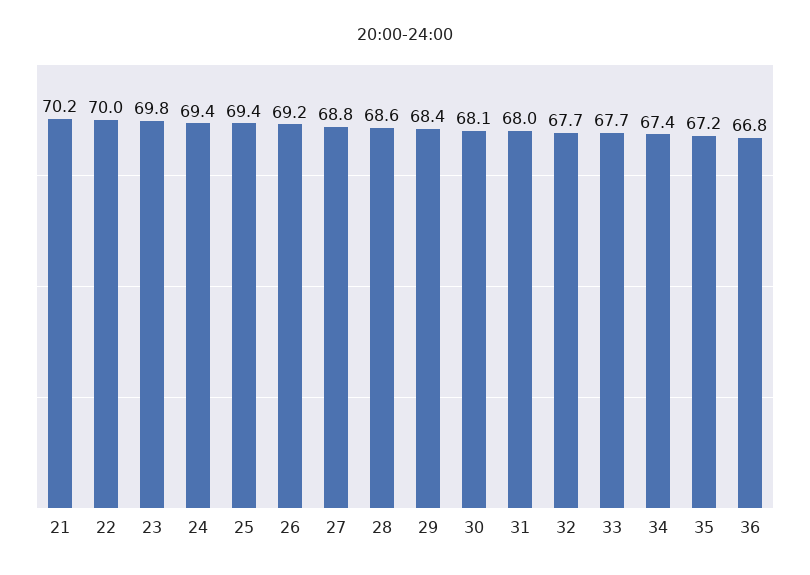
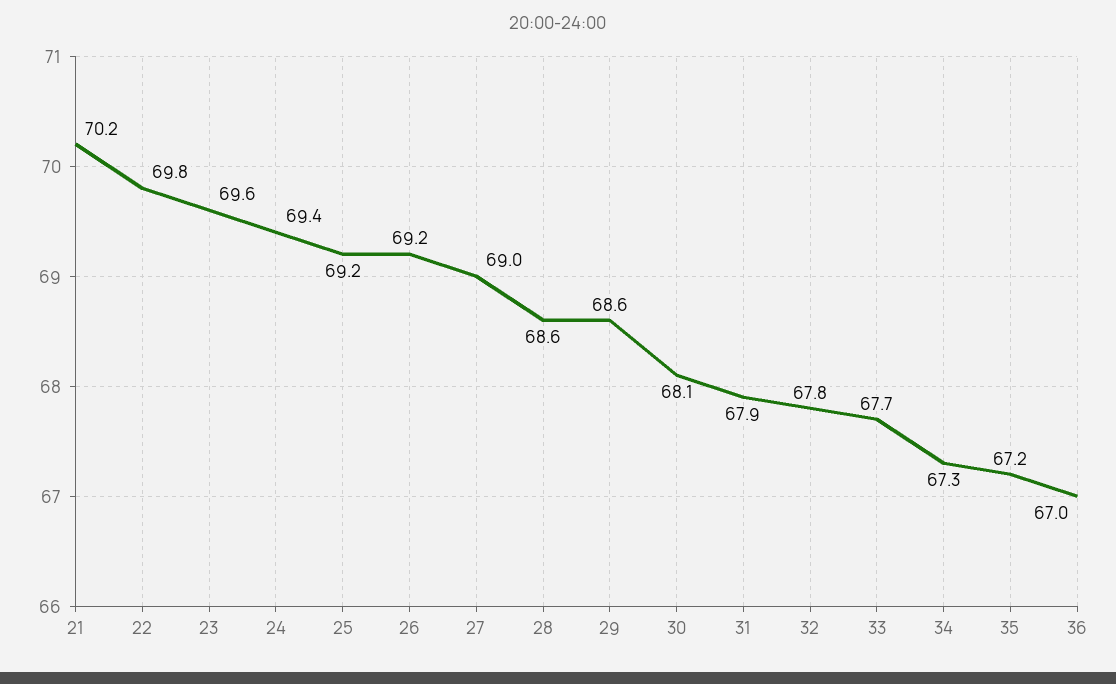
  {
    "21": 70.2,
-   "22": 70,
+   "22": 69.8,
-   "23": 69.8,
+   "23": 69.6,
    "24": 69.4,
-   "25": 69.4,
+   "25": 69.2,
    "26": 69.2,
-   "27": 68.8,
+   "27": 69,
    "28": 68.6,
-   "29": 68.4,
+   "29": 68.6,
    "30": 68.1,
-   "31": 68,
+   "31": 67.9,
-   "32": 67.7,
+   "32": 67.8,
    "33": 67.7,
-   "34": 67.4,
+   "34": 67.3,
    "35": 67.2,
-   "36": 66.8
+   "36": 67
  }

